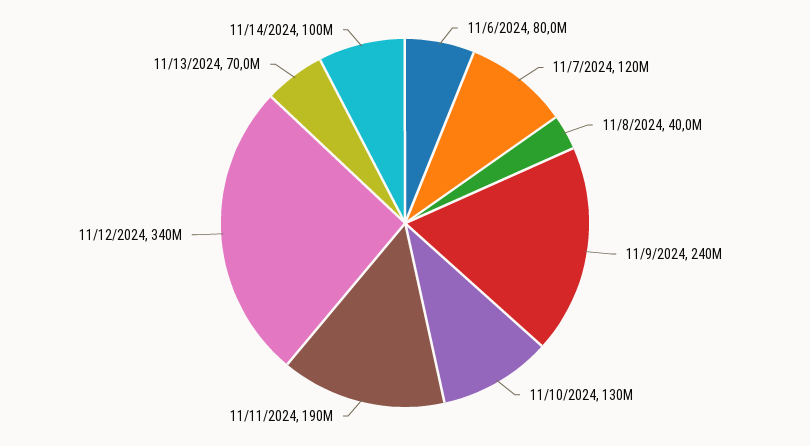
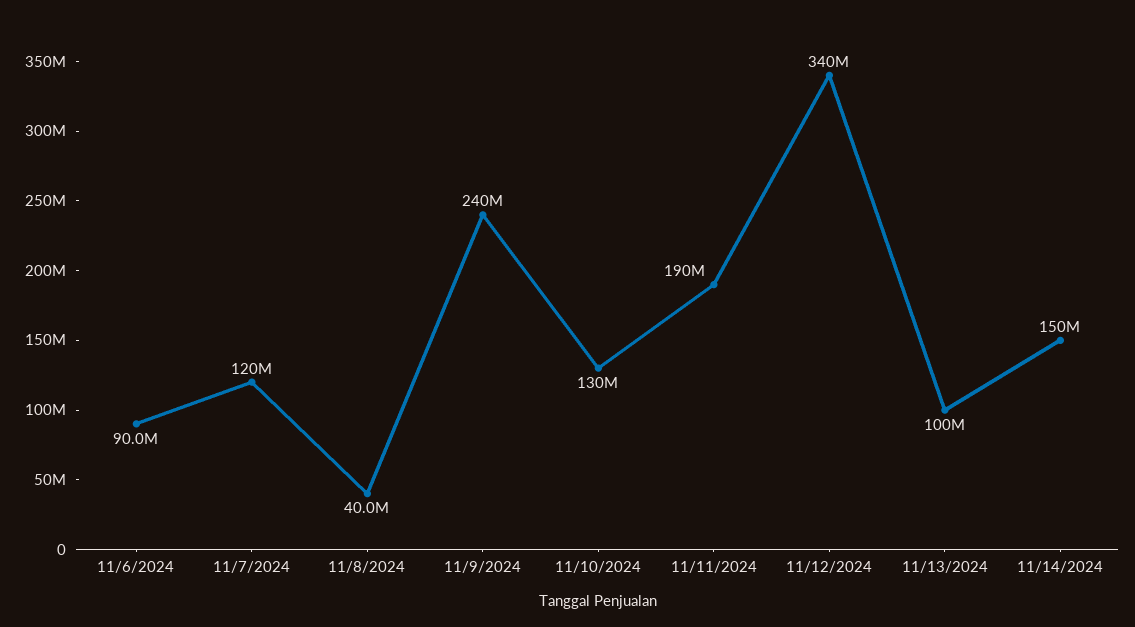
  {
-   "11/6/2024": 80000000,
+   "11/6/2024": 90000000,
    "11/7/2024": 120000000,
    "11/8/2024": 40000000,
    "11/9/2024": 240000000,
    "11/10/2024": 130000000,
    "11/11/2024": 190000000,
    "11/12/2024": 340000000,
-   "11/13/2024": 70000000,
+   "11/13/2024": 100000000,
-   "11/14/2024": 100000000
+   "11/14/2024": 150000000
  }

